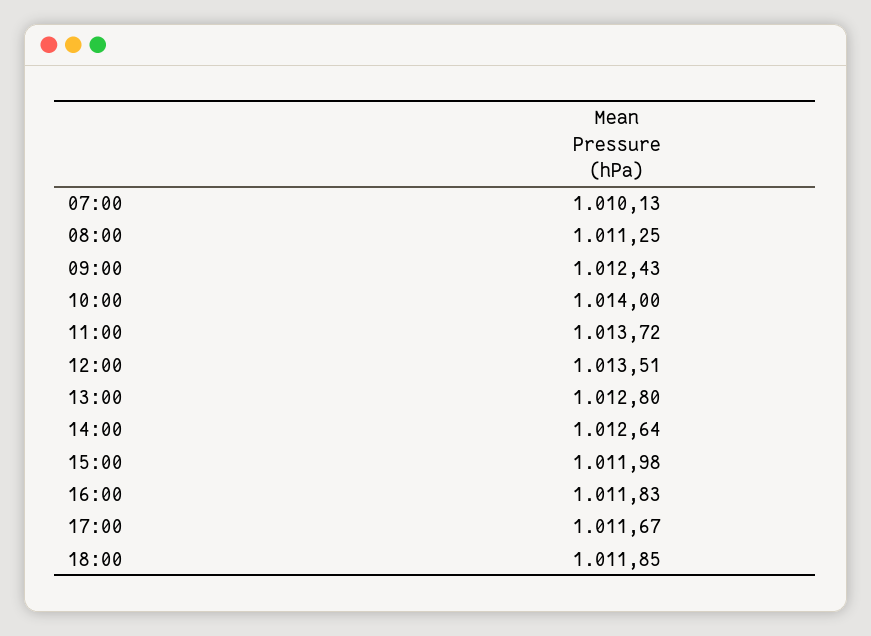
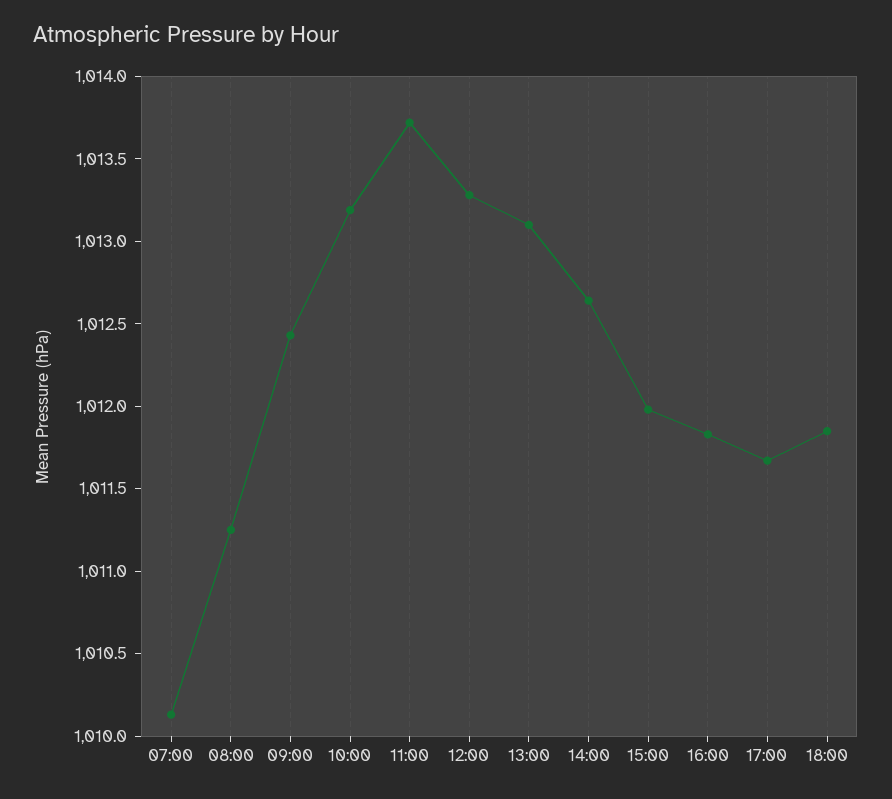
  {
    "07:00": 1010.13,
    "08:00": 1011.25,
    "09:00": 1012.43,
-   "10:00": 1014,
+   "10:00": 1013.2,
    "11:00": 1013.72,
-   "12:00": 1013.51,
+   "12:00": 1013.3,
-   "13:00": 1012.8,
+   "13:00": 1013.1,
    "14:00": 1012.64,
    "15:00": 1011.98,
    "16:00": 1011.83,
    "17:00": 1011.67,
    "18:00": 1011.85
  }

